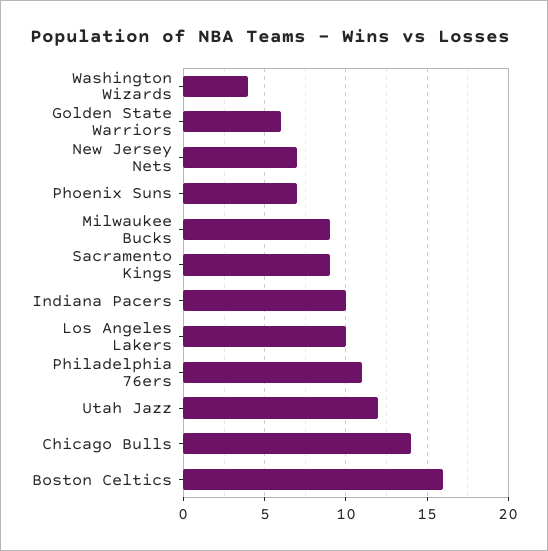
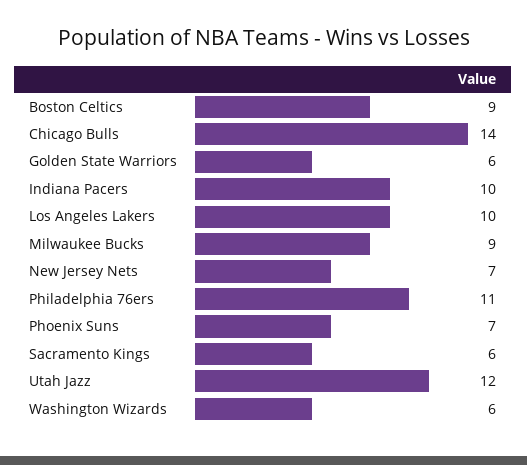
  {
-   "Washington Wizards": 4,
+   "Washington Wizards": 6,
    "Golden State Warriors": 6,
    "New Jersey Nets": 7,
    "Phoenix Suns": 7,
    "Milwaukee Bucks": 9,
-   "Sacramento Kings": 9,
+   "Sacramento Kings": 6,
    "Indiana Pacers": 10,
    "Los Angeles Lakers": 10,
    "Philadelphia 76ers": 11,
    "Utah Jazz": 12,
    "Chicago Bulls": 14,
-   "Boston Celtics": 16
+   "Boston Celtics": 9
  }

